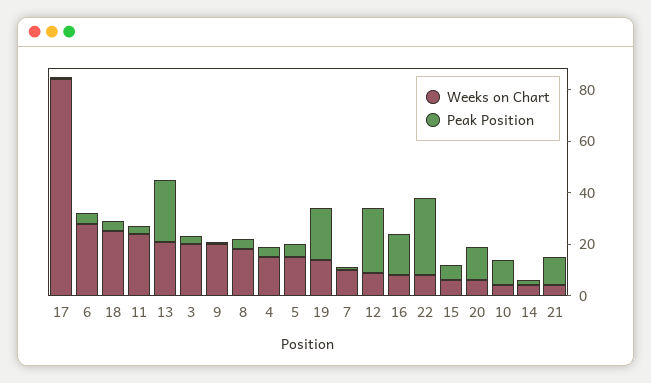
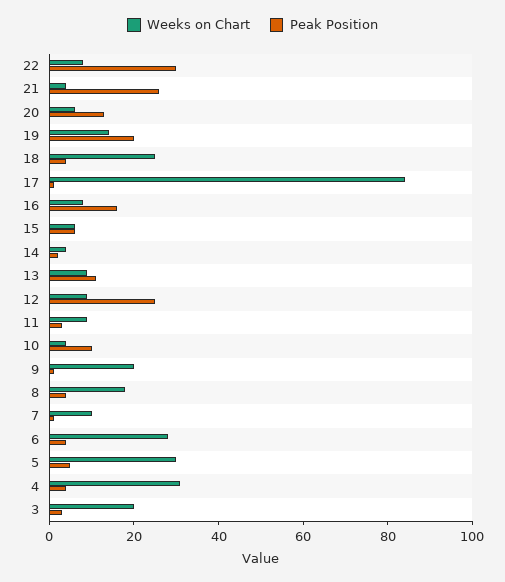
  {
    "Weeks on Chart": {
      "17": 85,
      "6": 30,
      "18": 25,
-     "11": 25,
+     "11": 10,
-     "13": 20,
+     "13": 10,
      "3": 20,
      "9": 20,
      "8": 20,
-     "4": 15,
+     "4": 30,
-     "5": 15,
+     "5": 30,
      "19": 15,
      "7": 10,
      "12": 10,
      "16": 10,
      "22": 10,
      "15": 5,
      "20": 5,
      "10": 5,
      "14": 5,
      "21": 5
    },
    "Peak Position": {
      "17": 0,
      "6": 5,
      "18": 5,
      "11": 5,
-     "13": 25,
+     "13": 10,
      "3": 5,
      "9": 0,
      "8": 5,
      "4": 5,
      "5": 5,
      "19": 20,
      "7": 0,
      "12": 25,
      "16": 15,
      "22": 30,
      "15": 5,
      "20": 15,
      "10": 10,
      "14": 0,
-     "21": 10
+     "21": 25
    }
  }

